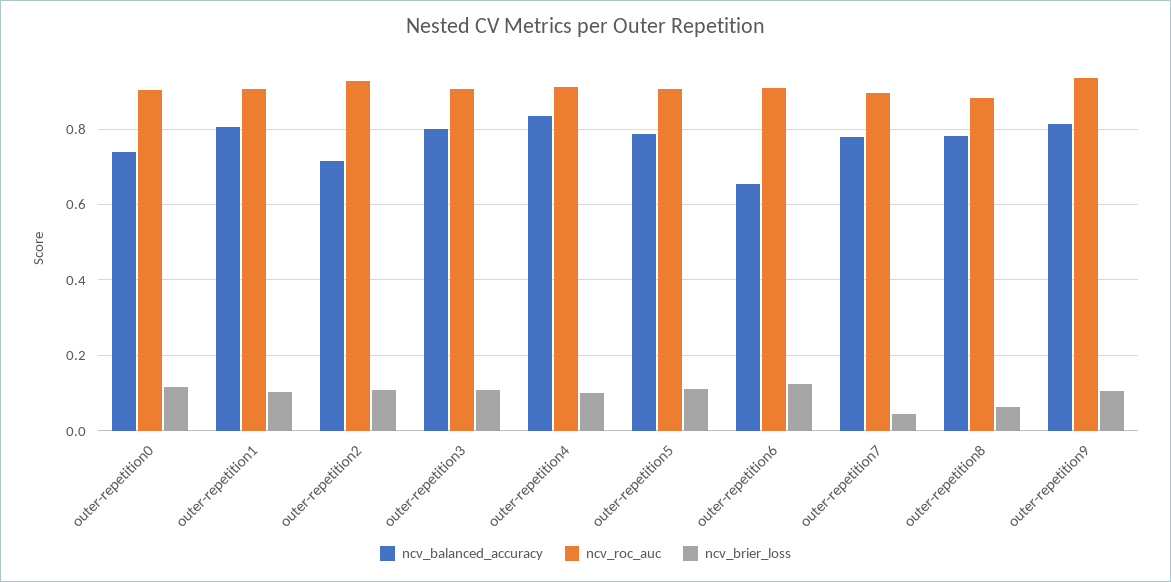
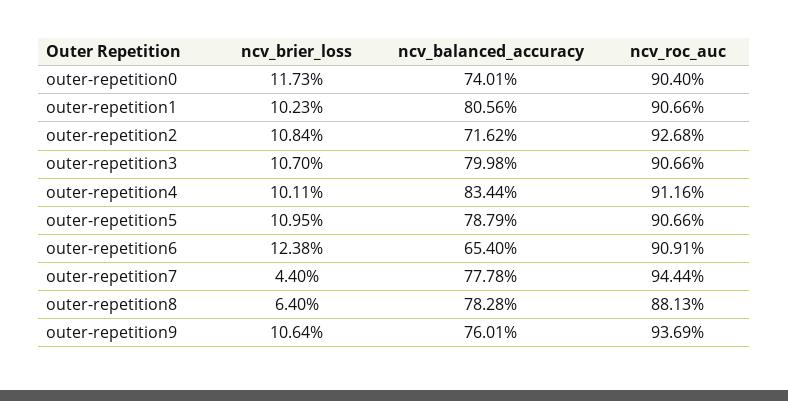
  {
    "ncv_balanced_accuracy": {
      "outer-repetition0": 0.7401,
      "outer-repetition1": 0.8056,
      "outer-repetition2": 0.7162,
      "outer-repetition3": 0.7998,
      "outer-repetition4": 0.8344,
      "outer-repetition5": 0.7879,
      "outer-repetition6": 0.654,
      "outer-repetition7": 0.7778,
      "outer-repetition8": 0.7828,
-     "outer-repetition9": 0.82
+     "outer-repetition9": 0.7601
    },
    "ncv_roc_auc": {
      "outer-repetition0": 0.904,
      "outer-repetition1": 0.9066,
      "outer-repetition2": 0.9268,
      "outer-repetition3": 0.9066,
      "outer-repetition4": 0.9116,
      "outer-repetition5": 0.9066,
      "outer-repetition6": 0.9091,
-     "outer-repetition7": 0.9,
+     "outer-repetition7": 0.9444,
      "outer-repetition8": 0.8813,
      "outer-repetition9": 0.9369
    },
    "ncv_brier_loss": {
      "outer-repetition0": 0.1173,
      "outer-repetition1": 0.1023,
      "outer-repetition2": 0.1084,
      "outer-repetition3": 0.107,
      "outer-repetition4": 0.1011,
      "outer-repetition5": 0.1095,
      "outer-repetition6": 0.1238,
      "outer-repetition7": 0.044,
      "outer-repetition8": 0.064,
      "outer-repetition9": 0.1064
    }
  }

